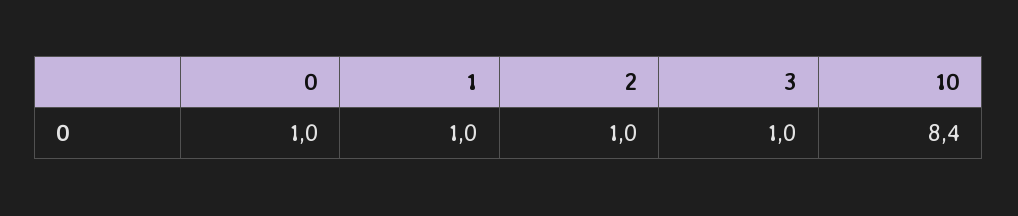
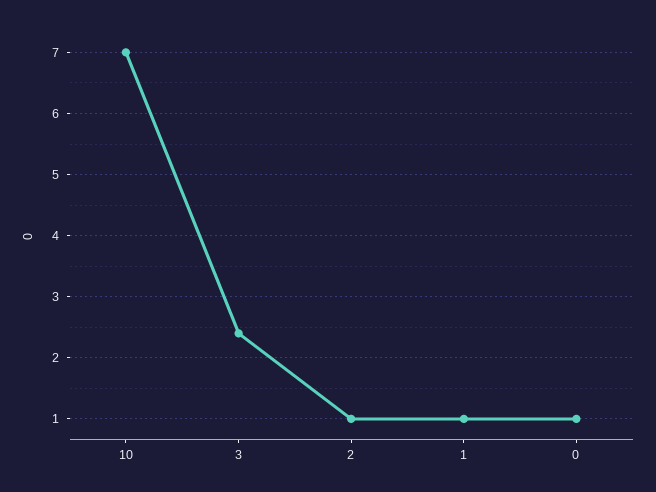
  {
    "0": 1,
    "1": 1,
    "2": 1,
-   "3": 1,
+   "3": 2.4,
-   "10": 8.4
+   "10": 7
  }

